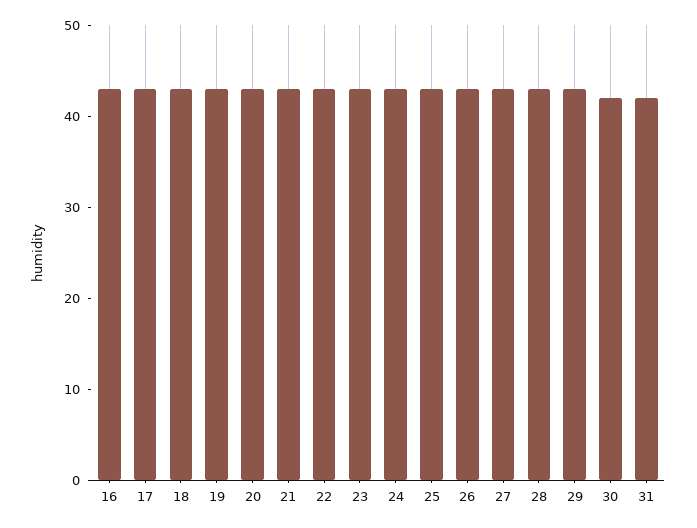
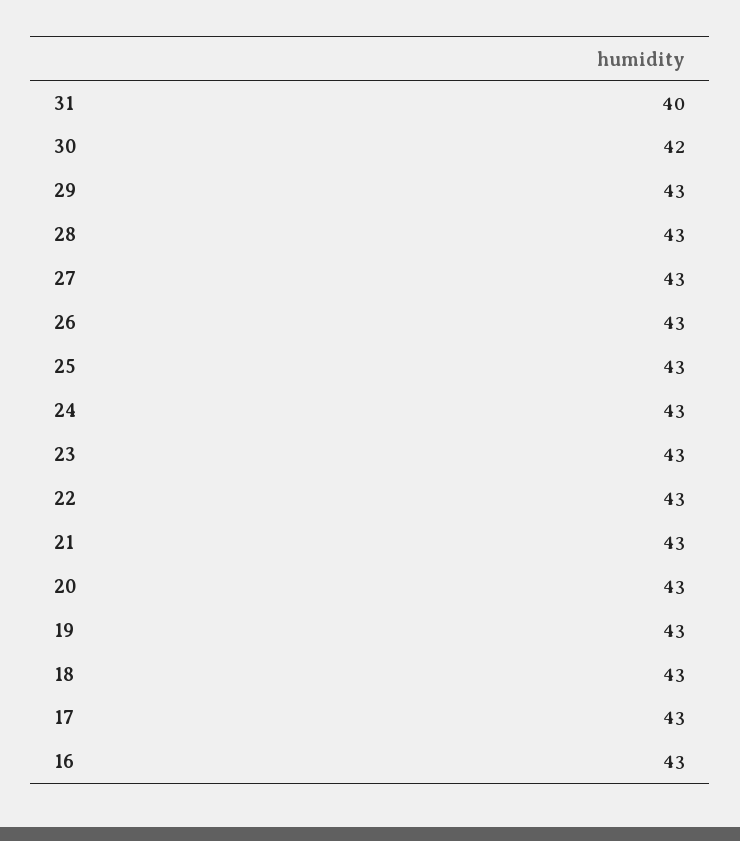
  {
    "16": 43,
    "17": 43,
    "18": 43,
    "19": 43,
    "20": 43,
    "21": 43,
    "22": 43,
    "23": 43,
    "24": 43,
    "25": 43,
    "26": 43,
    "27": 43,
    "28": 43,
    "29": 43,
    "30": 42,
-   "31": 42
+   "31": 40
  }

